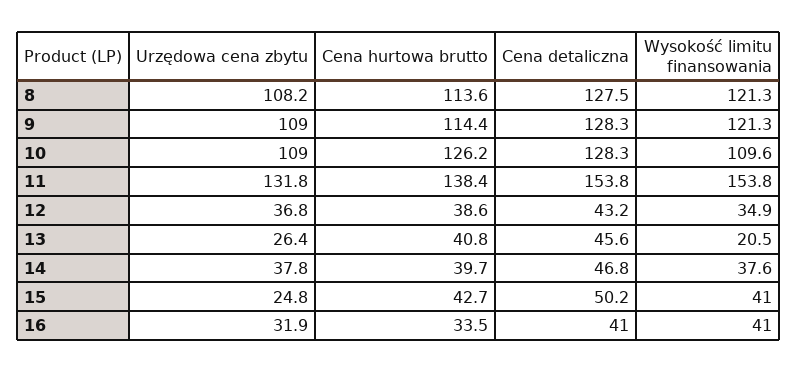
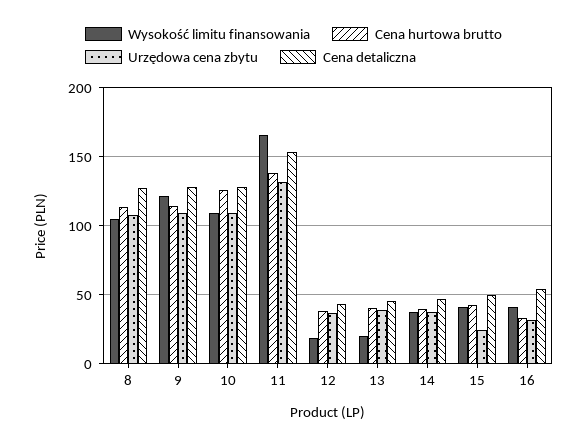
  {
    "Urzędowa cena zbytu": {
      "8": 108.2,
      "9": 109,
      "10": 109,
      "11": 131.8,
      "12": 36.8,
-     "13": 26.4,
+     "13": 40,
      "14": 37.8,
      "15": 24.8,
      "16": 31.9
    },
    "Cena hurtowa brutto": {
      "8": 113.6,
      "9": 114.4,
      "10": 126.2,
      "11": 138.4,
      "12": 38.6,
      "13": 40.8,
      "14": 39.7,
      "15": 42.7,
      "16": 33.5
    },
    "Cena detaliczna": {
      "8": 127.5,
      "9": 128.3,
      "10": 128.3,
      "11": 153.8,
      "12": 43.2,
      "13": 45.6,
      "14": 46.8,
      "15": 50.2,
-     "16": 41
+     "16": 55
    },
    "Wysokość limitu finansowania": {
-     "8": 121.3,
+     "8": 105,
      "9": 121.3,
      "10": 109.6,
-     "11": 153.8,
+     "11": 165,
-     "12": 34.9,
+     "12": 20,
      "13": 20.5,
      "14": 37.6,
      "15": 41,
      "16": 41
    }
  }

